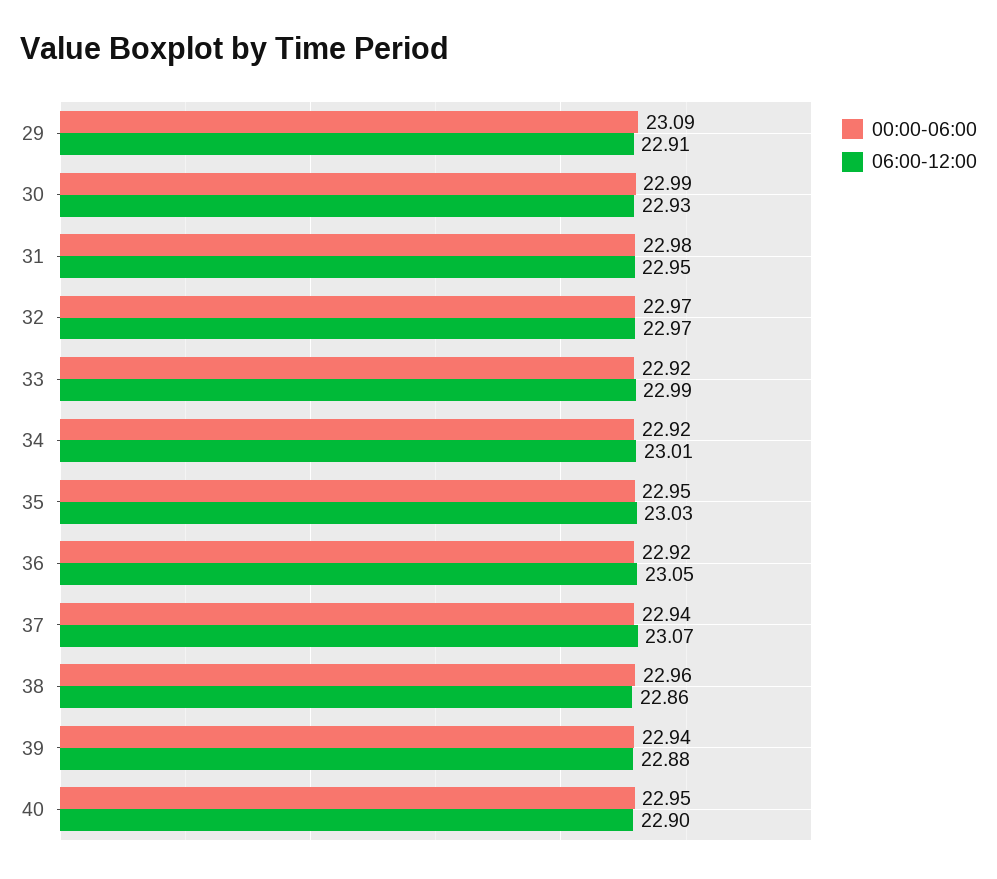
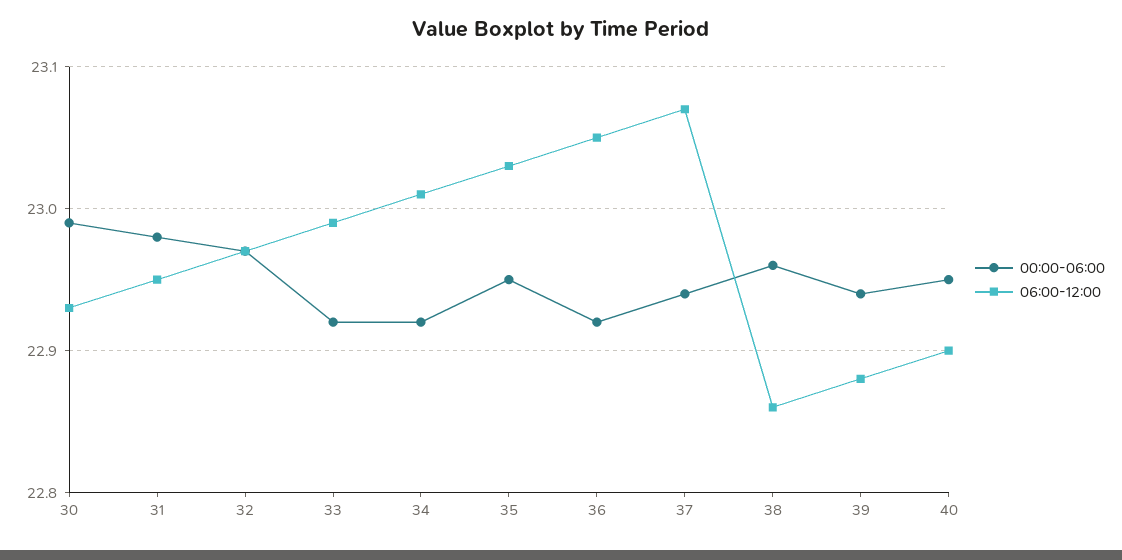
  {
    "00:00-06:00": {
-     "29": 23.09,
      "30": 22.99,
      "31": 22.98,
      "32": 22.97,
      "33": 22.92,
      "34": 22.92,
      "35": 22.95,
      "36": 22.92,
      "37": 22.94,
      "38": 22.96,
      "39": 22.94,
      "40": 22.95
    },
    "06:00-12:00": {
-     "29": 22.91,
      "30": 22.93,
      "31": 22.95,
      "32": 22.97,
      "33": 22.99,
      "34": 23.01,
      "35": 23.03,
      "36": 23.05,
      "37": 23.07,
      "38": 22.86,
      "39": 22.88,
      "40": 22.9
    }
  }

